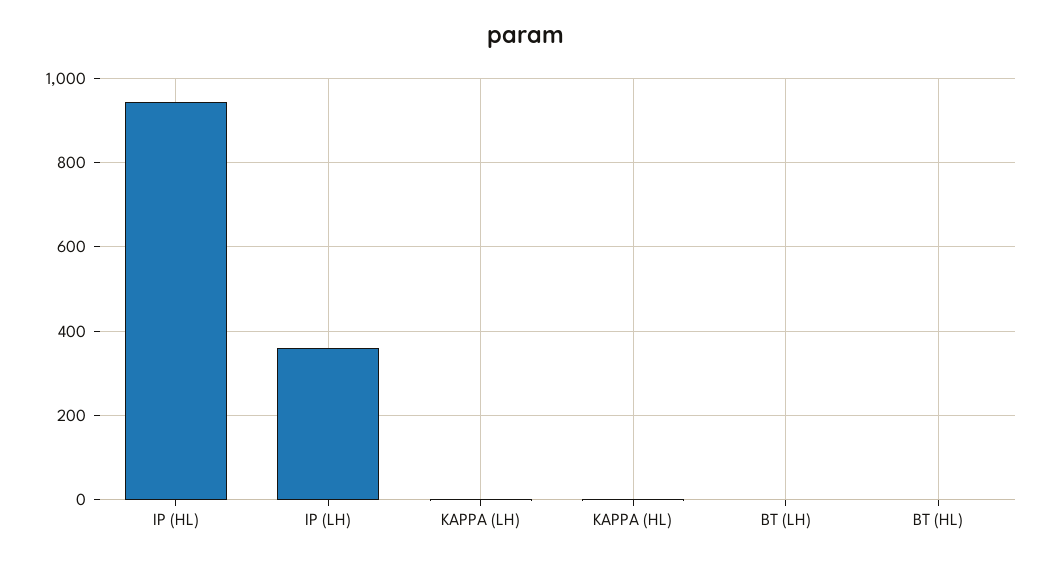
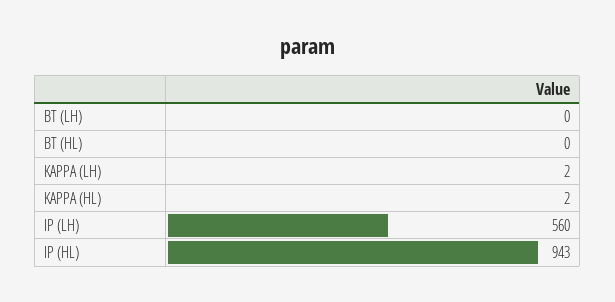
  {
    "IP (HL)": 943,
-   "IP (LH)": 360,
+   "IP (LH)": 560,
    "KAPPA (LH)": 2,
    "KAPPA (HL)": 2,
    "BT (LH)": 0,
    "BT (HL)": 0
  }

